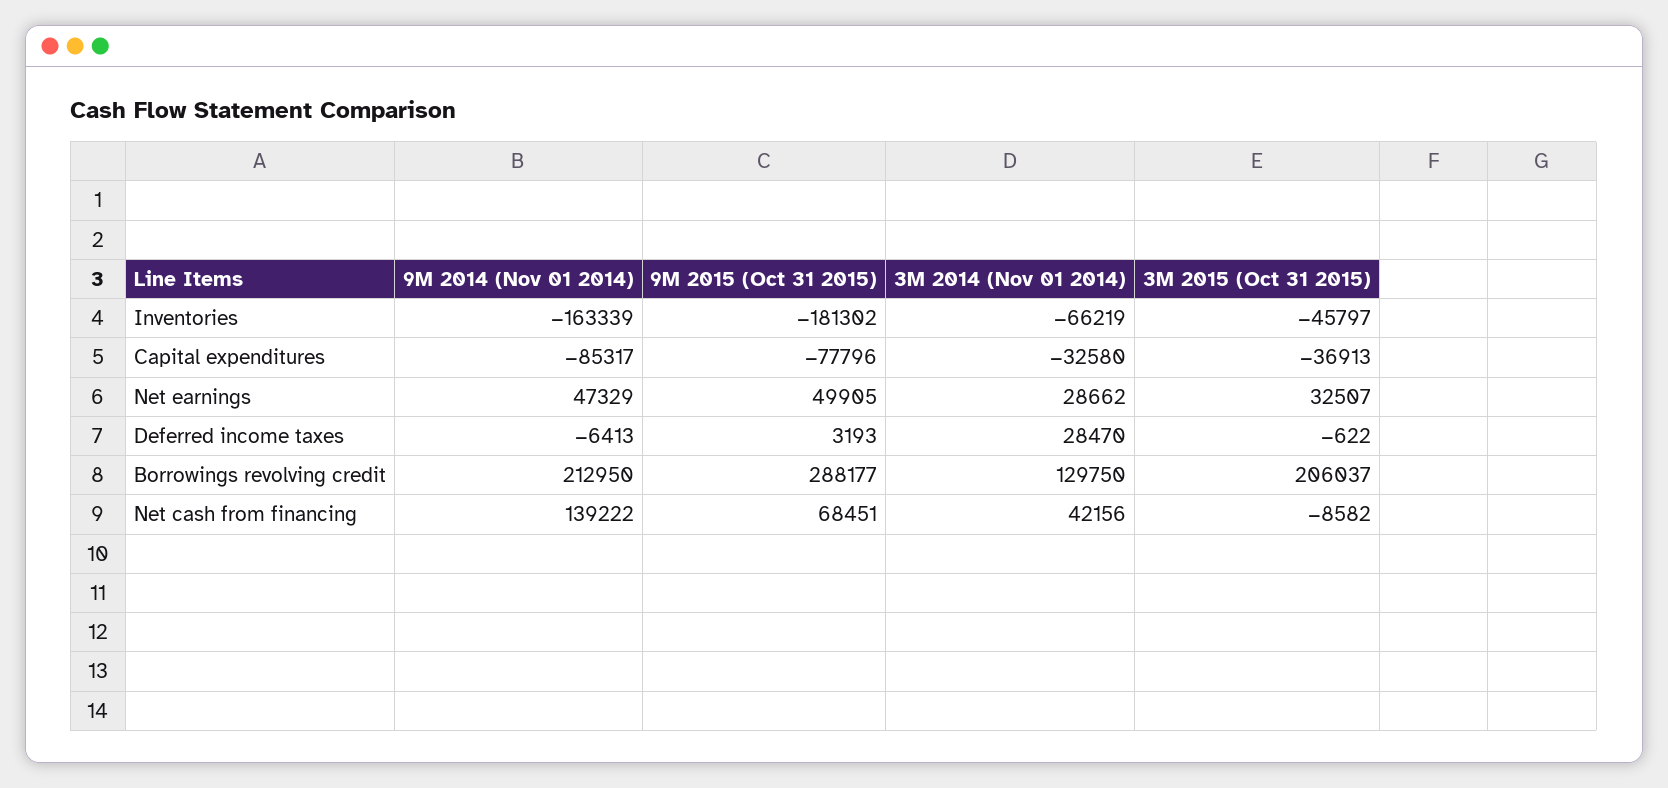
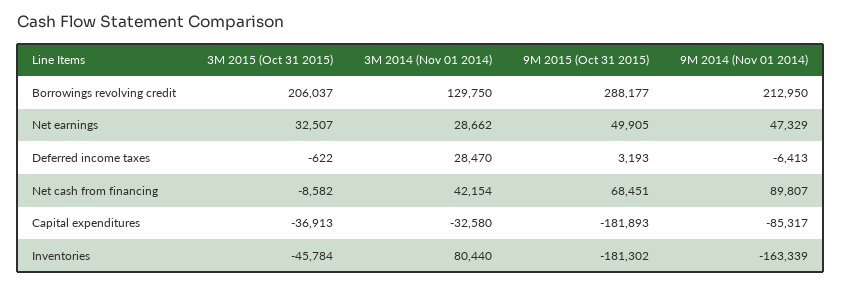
  {
    "9M 2014 (Nov 01 2014)": {
      "Inventories": -163339,
      "Capital expenditures": -85317,
      "Net earnings": 47329,
      "Deferred income taxes": -6413,
      "Borrowings revolving credit": 212950,
-     "Net cash from financing": 139222
+     "Net cash from financing": 89807
    },
    "9M 2015 (Oct 31 2015)": {
      "Inventories": -181302,
-     "Capital expenditures": -77796,
+     "Capital expenditures": -181893,
      "Net earnings": 49905,
      "Deferred income taxes": 3193,
      "Borrowings revolving credit": 288177,
      "Net cash from financing": 68451
    },
    "3M 2014 (Nov 01 2014)": {
-     "Inventories": -66219,
+     "Inventories": 80440,
      "Capital expenditures": -32580,
      "Net earnings": 28662,
      "Deferred income taxes": 28470,
      "Borrowings revolving credit": 129750,
-     "Net cash from financing": 42156
+     "Net cash from financing": 42154
    },
    "3M 2015 (Oct 31 2015)": {
-     "Inventories": -45797,
+     "Inventories": -45784,
      "Capital expenditures": -36913,
      "Net earnings": 32507,
      "Deferred income taxes": -622,
      "Borrowings revolving credit": 206037,
      "Net cash from financing": -8582
    }
  }

